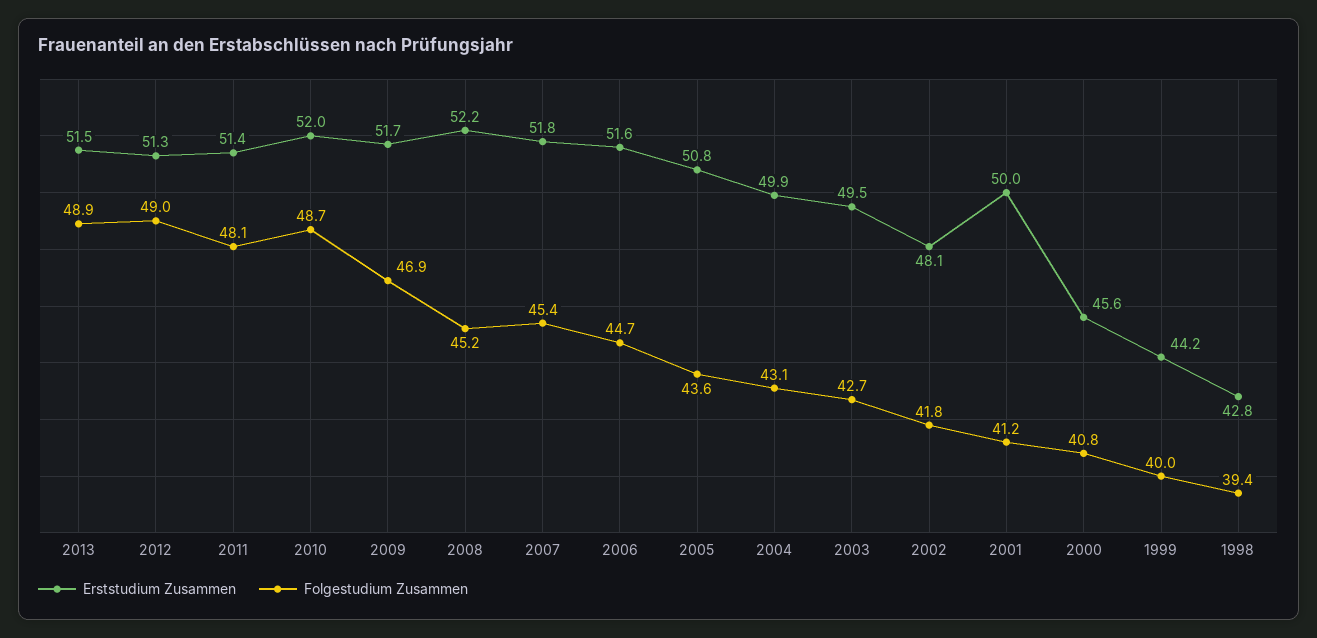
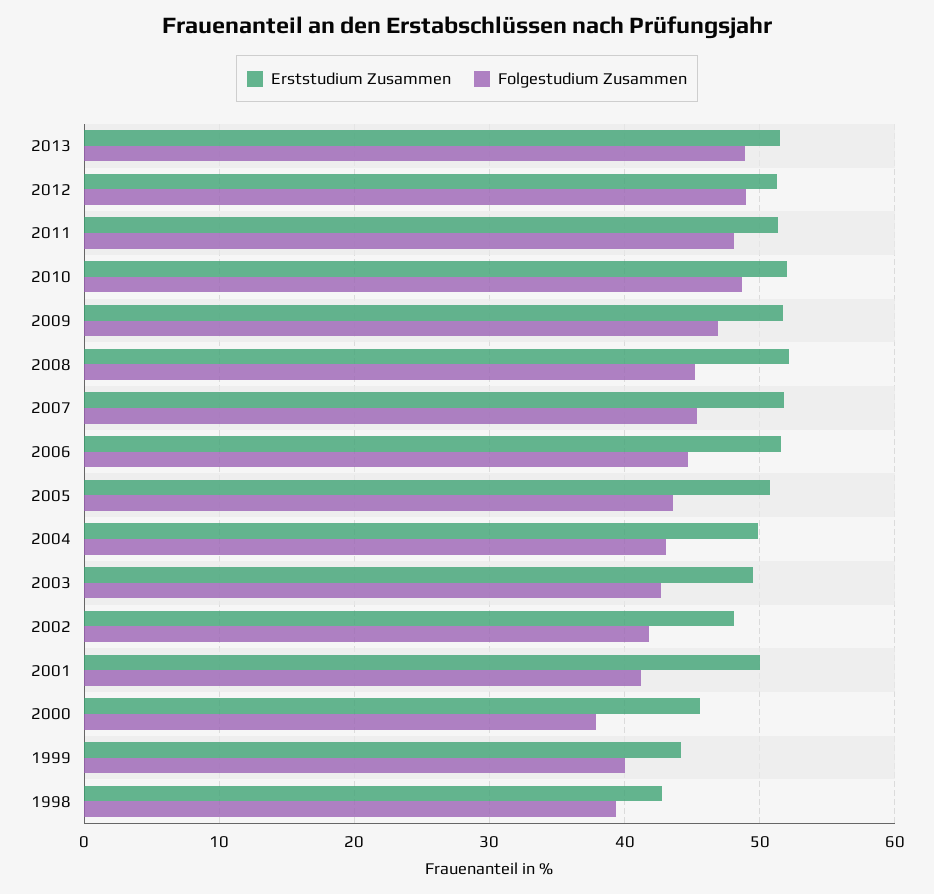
  {
    "Erststudium Zusammen": {
      "2013": 51.5,
      "2012": 51.3,
      "2011": 51.4,
      "2010": 52,
      "2009": 51.7,
      "2008": 52.2,
      "2007": 51.8,
      "2006": 51.6,
      "2005": 50.8,
      "2004": 49.9,
      "2003": 49.5,
      "2002": 48.1,
      "2001": 50,
      "2000": 45.6,
      "1999": 44.2,
      "1998": 42.8
    },
    "Folgestudium Zusammen": {
      "2013": 48.9,
      "2012": 49,
      "2011": 48.1,
      "2010": 48.7,
      "2009": 46.9,
      "2008": 45.2,
      "2007": 45.4,
      "2006": 44.7,
      "2005": 43.6,
      "2004": 43.1,
      "2003": 42.7,
      "2002": 41.8,
      "2001": 41.2,
-     "2000": 40.8,
+     "2000": 38,
      "1999": 40,
      "1998": 39.4
    }
  }

